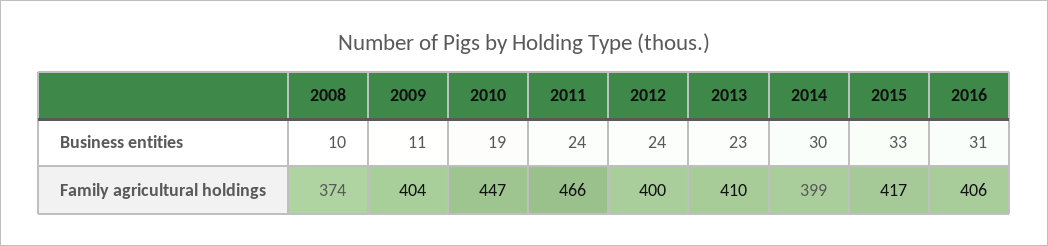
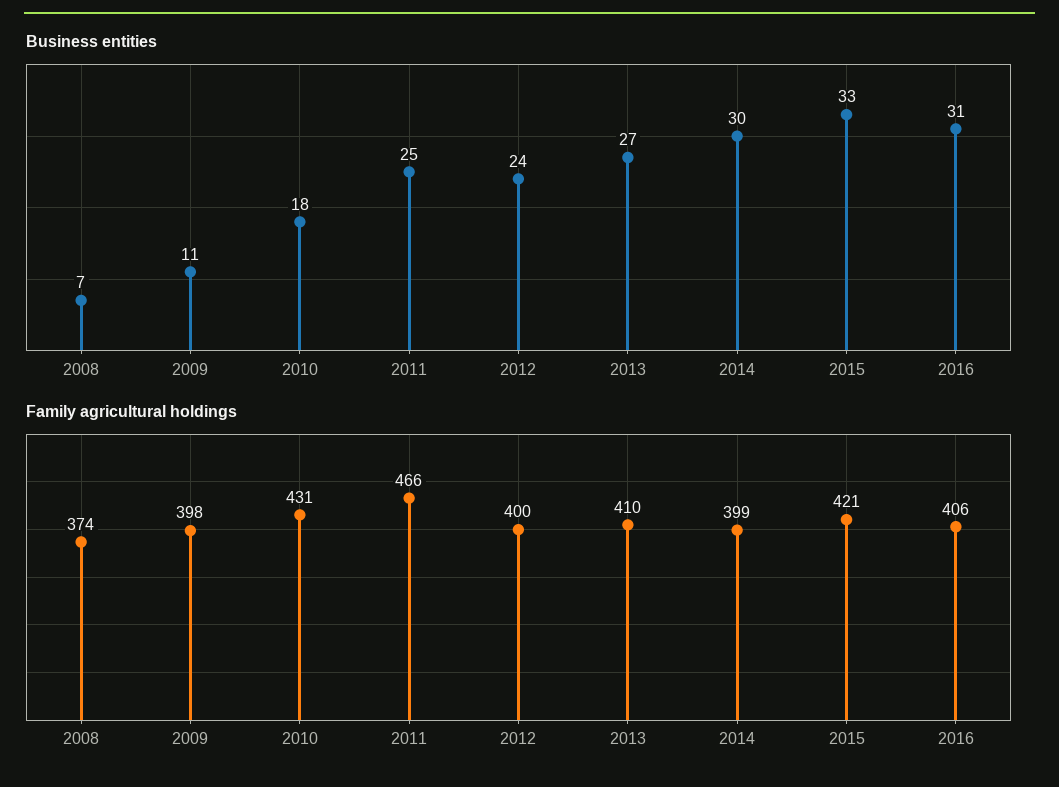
  {
    "Business entities": {
-     "2008": 10,
+     "2008": 7,
      "2009": 11,
-     "2010": 19,
+     "2010": 18,
-     "2011": 24,
+     "2011": 25,
      "2012": 24,
-     "2013": 23,
+     "2013": 27,
      "2014": 30,
      "2015": 33,
      "2016": 31
    },
    "Family agricultural holdings": {
      "2008": 374,
-     "2009": 404,
+     "2009": 398,
-     "2010": 447,
+     "2010": 431,
      "2011": 466,
      "2012": 400,
      "2013": 410,
      "2014": 399,
-     "2015": 417,
+     "2015": 421,
      "2016": 406
    }
  }

